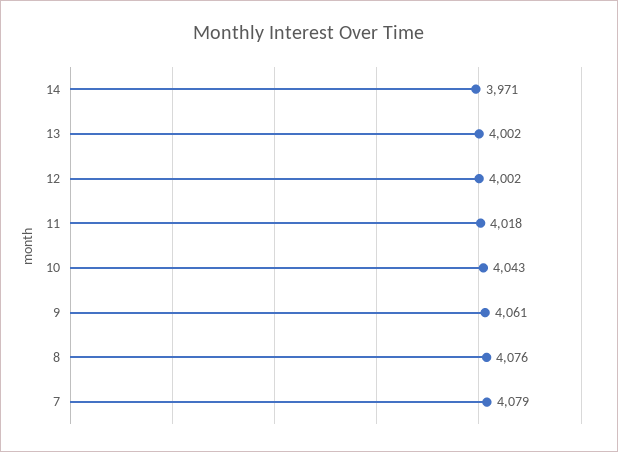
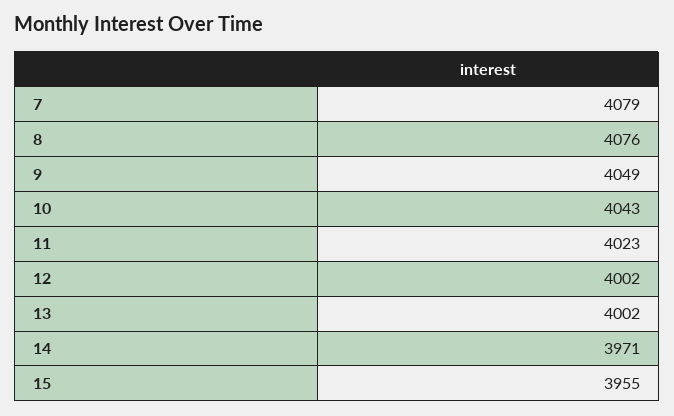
  {
    "14": 3971,
    "13": 4002,
    "12": 4002,
-   "11": 4018,
+   "11": 4023,
    "10": 4043,
-   "9": 4061,
+   "9": 4049,
    "8": 4076,
-   "7": 4079
+   "7": 4079,
+   "15": 3955
  }

